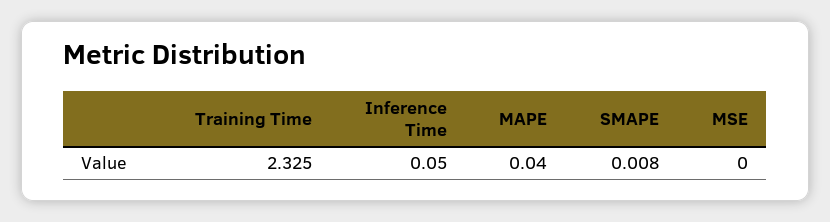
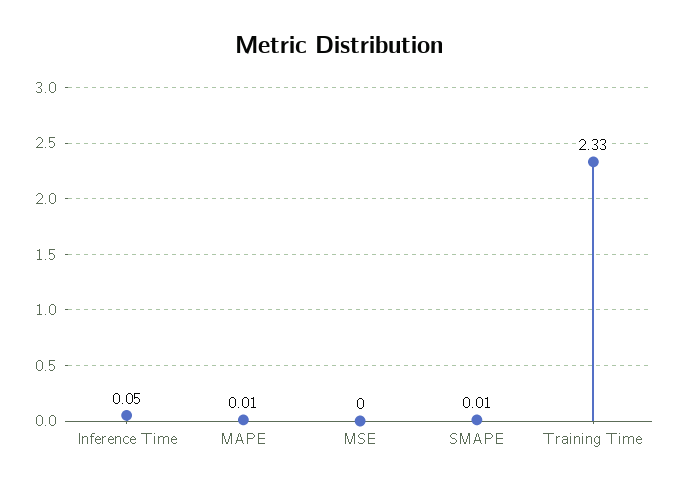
  {
    "Training Time": 2.325,
    "Inference Time": 0.05,
-   "MAPE": 0.04,
+   "MAPE": 0.01,
    "SMAPE": 0.008,
    "MSE": 0
  }

